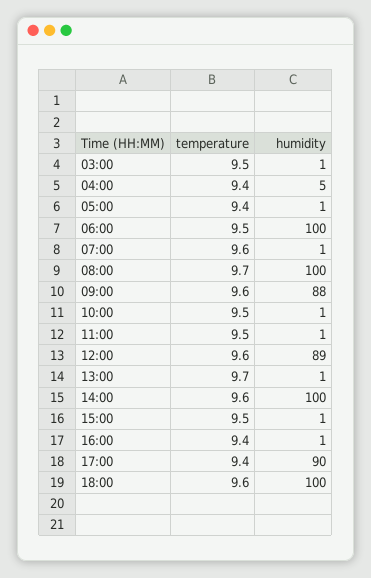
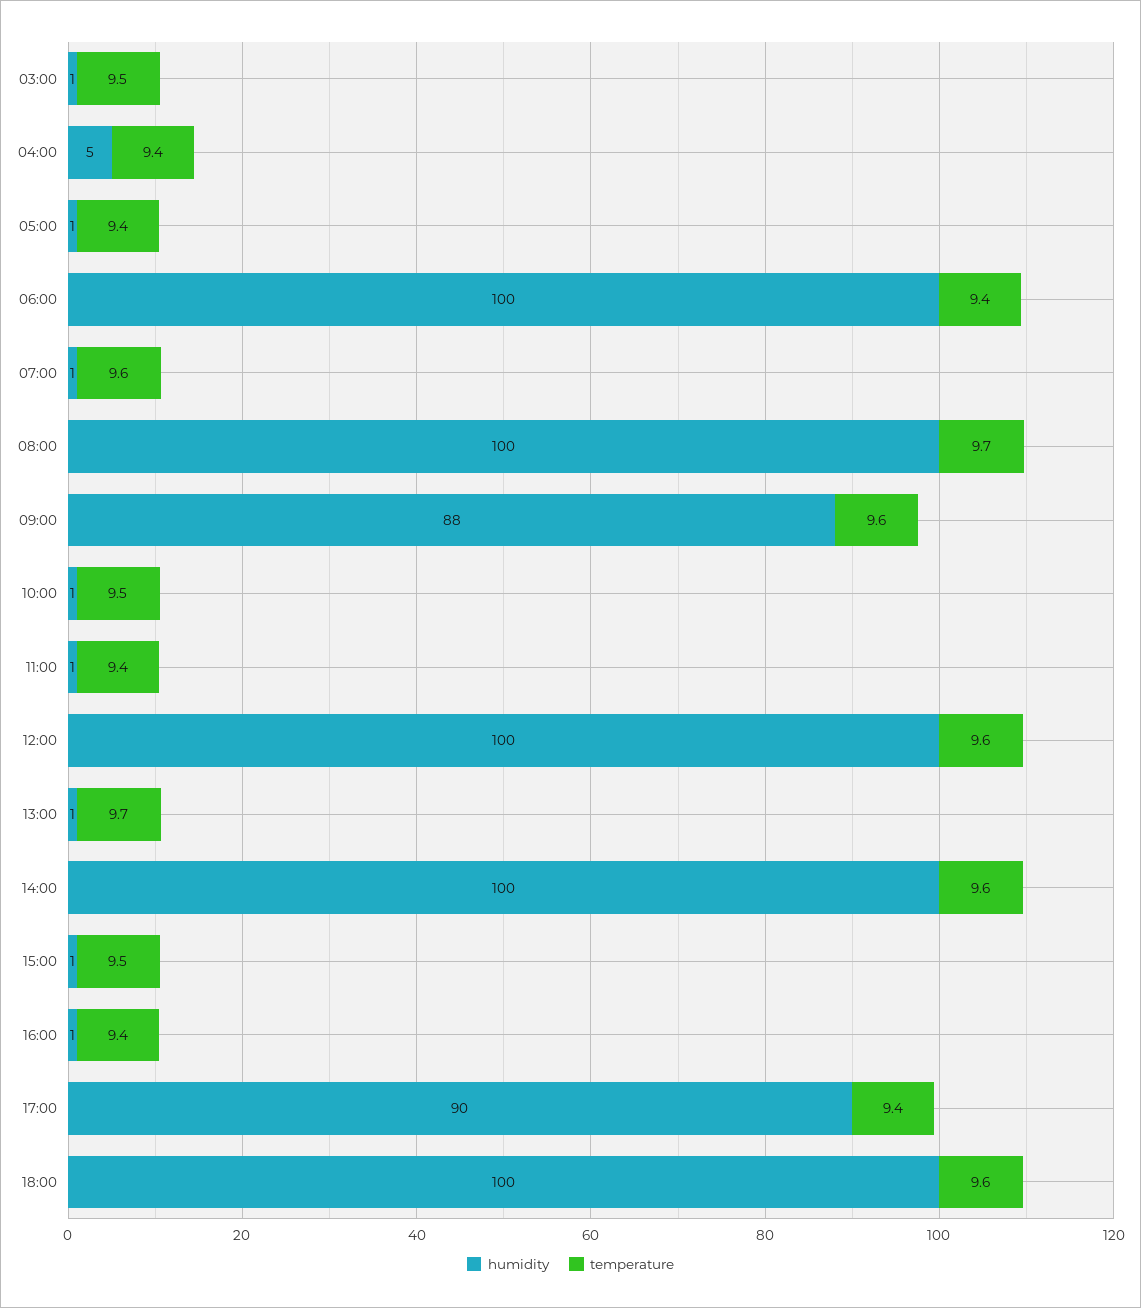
  {
    "temperature": {
      "03:00": 9.5,
      "04:00": 9.4,
      "05:00": 9.4,
-     "06:00": 9.5,
+     "06:00": 9.4,
      "07:00": 9.6,
      "08:00": 9.7,
      "09:00": 9.6,
      "10:00": 9.5,
-     "11:00": 9.5,
+     "11:00": 9.4,
      "12:00": 9.6,
      "13:00": 9.7,
      "14:00": 9.6,
      "15:00": 9.5,
      "16:00": 9.4,
      "17:00": 9.4,
      "18:00": 9.6
    },
    "humidity": {
      "03:00": 1,
      "04:00": 5,
      "05:00": 1,
      "06:00": 100,
      "07:00": 1,
      "08:00": 100,
      "09:00": 88,
      "10:00": 1,
      "11:00": 1,
-     "12:00": 89,
+     "12:00": 100,
      "13:00": 1,
      "14:00": 100,
      "15:00": 1,
      "16:00": 1,
      "17:00": 90,
      "18:00": 100
    }
  }

